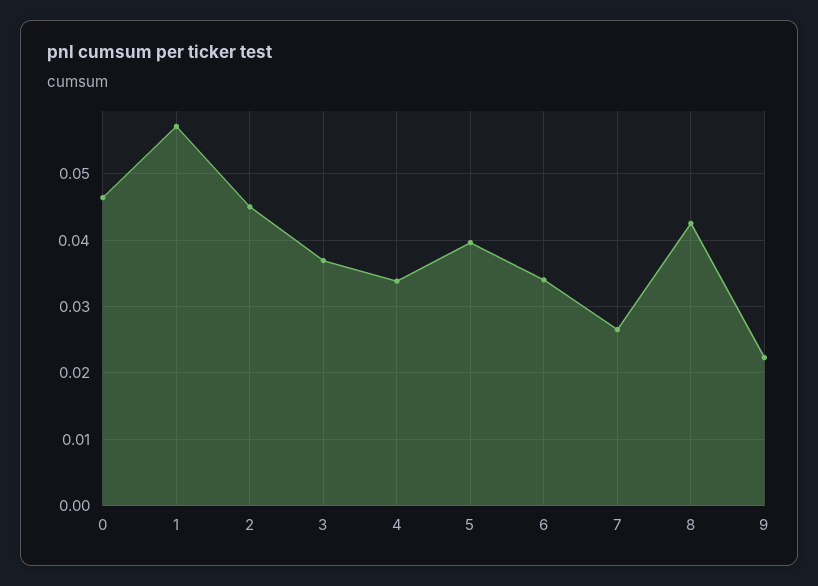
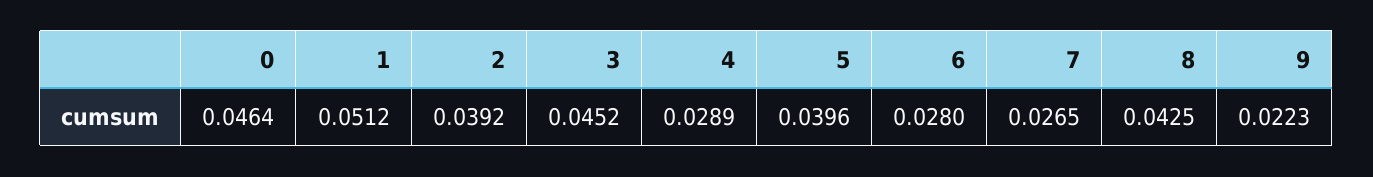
  {
    "0": 0.0464,
-   "1": 0.057,
+   "1": 0.0512,
-   "2": 0.045,
+   "2": 0.0392,
-   "3": 0.037,
+   "3": 0.0452,
-   "4": 0.034,
+   "4": 0.0289,
    "5": 0.0396,
-   "6": 0.034,
+   "6": 0.028,
    "7": 0.0265,
    "8": 0.0425,
    "9": 0.0223
  }

